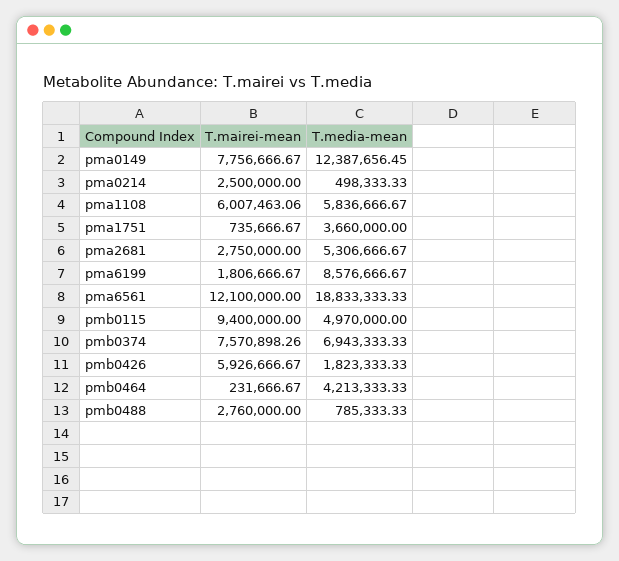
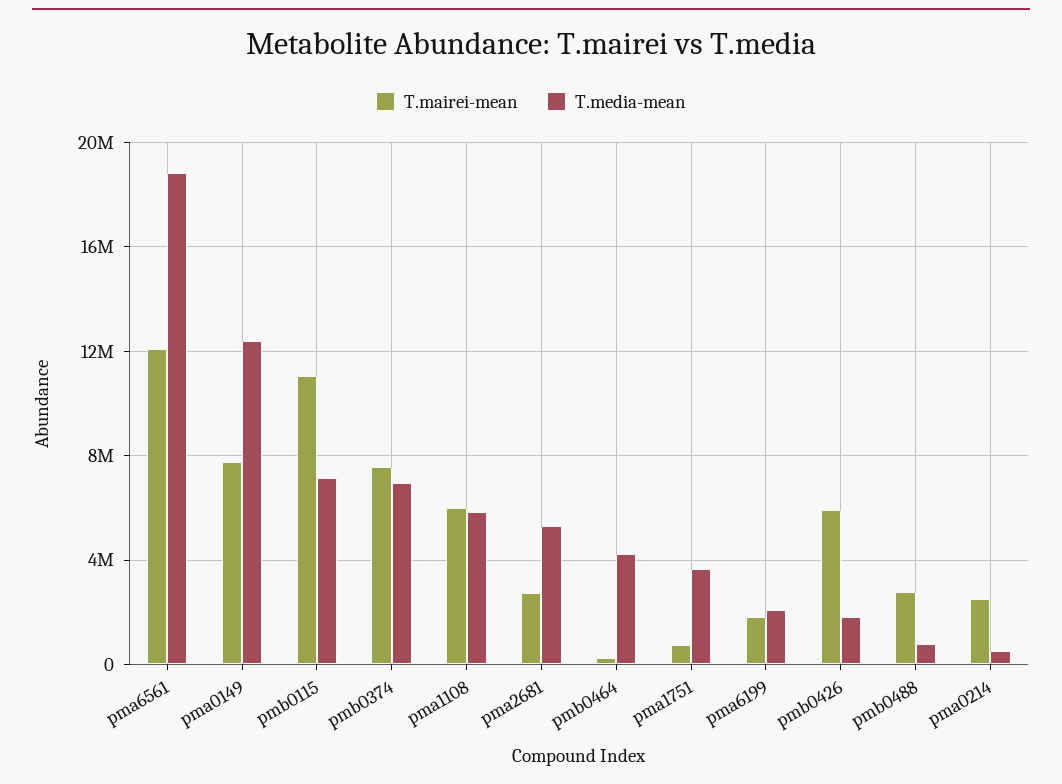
  {
    "T.mairei-mean": {
      "pma0149": 7756666.67,
      "pma0214": 2500000,
      "pma1108": 6007463.06,
      "pma1751": 735666.67,
      "pma2681": 2750000,
      "pma6199": 1806666.67,
      "pma6561": 12100000,
-     "pmb0115": 9400000,
+     "pmb0115": 11000000,
      "pmb0374": 7570898.26,
      "pmb0426": 5926666.67,
      "pmb0464": 231666.67,
      "pmb0488": 2760000
    },
    "T.media-mean": {
      "pma0149": 12387656.45,
      "pma0214": 498333.33,
      "pma1108": 5836666.67,
      "pma1751": 3660000,
      "pma2681": 5306666.67,
-     "pma6199": 8576666.67,
+     "pma6199": 2000000,
      "pma6561": 18833333.33,
-     "pmb0115": 4970000,
+     "pmb0115": 7000000,
      "pmb0374": 6943333.33,
      "pmb0426": 1823333.33,
      "pmb0464": 4213333.33,
      "pmb0488": 785333.33
    }
  }

